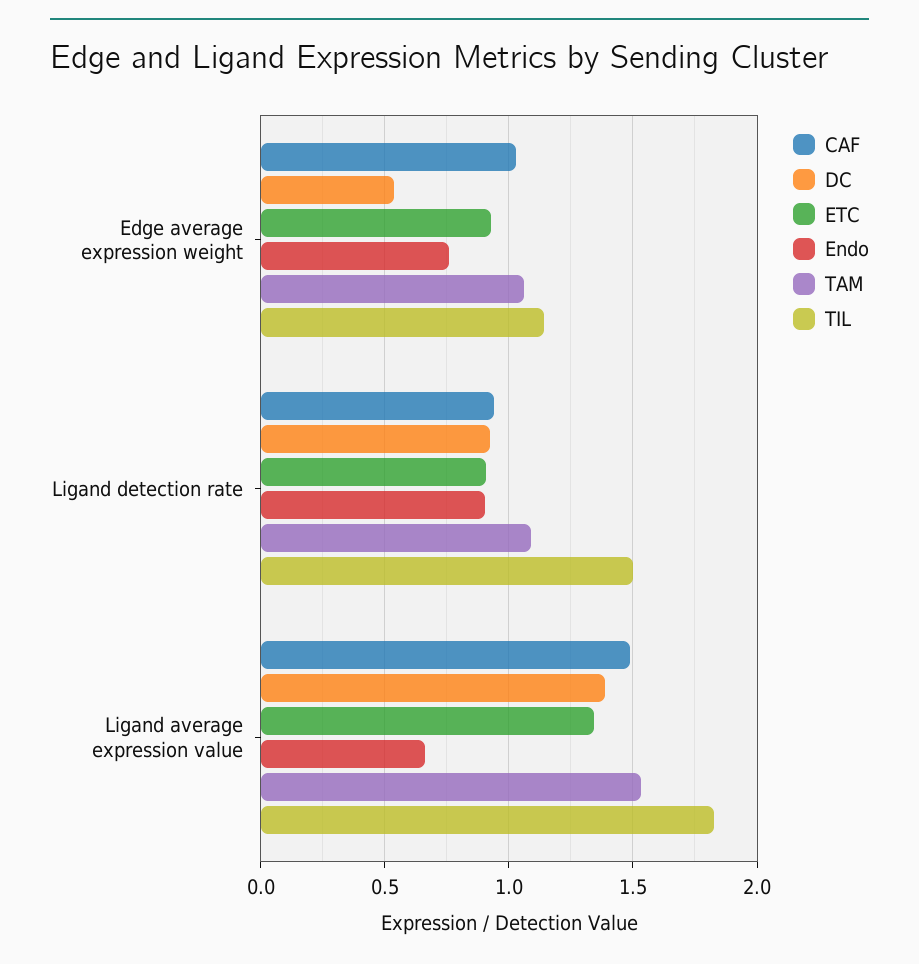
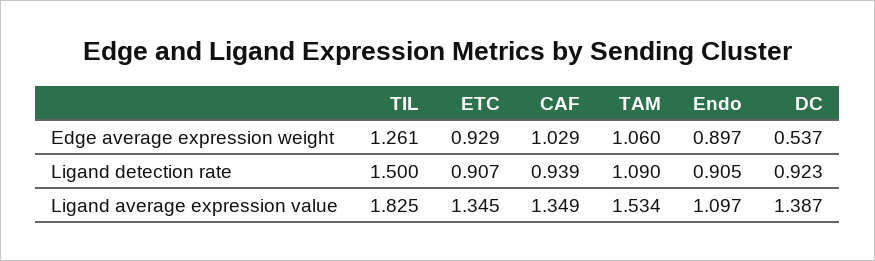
  {
    "CAF": {
      "Edge average expression weight": 1.029,
      "Ligand detection rate": 0.939,
-     "Ligand average expression value": 1.5
+     "Ligand average expression value": 1.349
    },
    "DC": {
      "Edge average expression weight": 0.537,
      "Ligand detection rate": 0.923,
      "Ligand average expression value": 1.387
    },
    "ETC": {
      "Edge average expression weight": 0.929,
      "Ligand detection rate": 0.907,
      "Ligand average expression value": 1.345
    },
    "Endo": {
-     "Edge average expression weight": 0.75,
+     "Edge average expression weight": 0.897,
      "Ligand detection rate": 0.905,
-     "Ligand average expression value": 0.65
+     "Ligand average expression value": 1.097
    },
    "TAM": {
      "Edge average expression weight": 1.06,
      "Ligand detection rate": 1.09,
      "Ligand average expression value": 1.534
    },
    "TIL": {
-     "Edge average expression weight": 1.15,
+     "Edge average expression weight": 1.261,
      "Ligand detection rate": 1.5,
      "Ligand average expression value": 1.825
    }
  }

